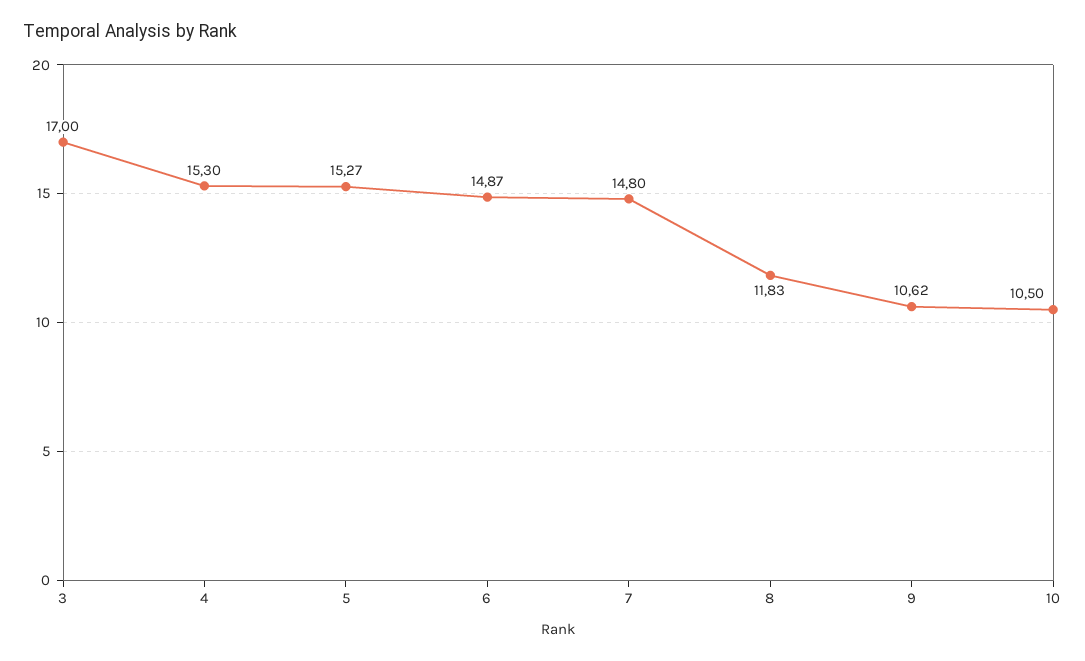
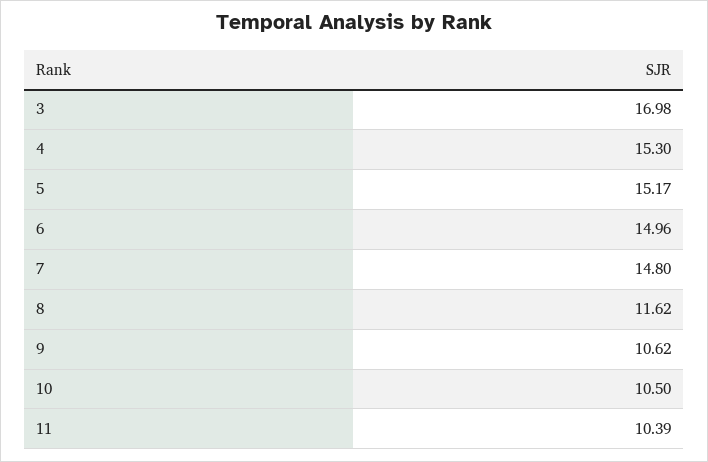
  {
-   "3": 17,
+   "3": 16.98,
    "4": 15.3,
-   "5": 15.27,
+   "5": 15.17,
-   "6": 14.87,
+   "6": 14.96,
    "7": 14.8,
-   "8": 11.83,
+   "8": 11.62,
    "9": 10.62,
-   "10": 10.5
+   "10": 10.5,
+   "11": 10.39
  }

